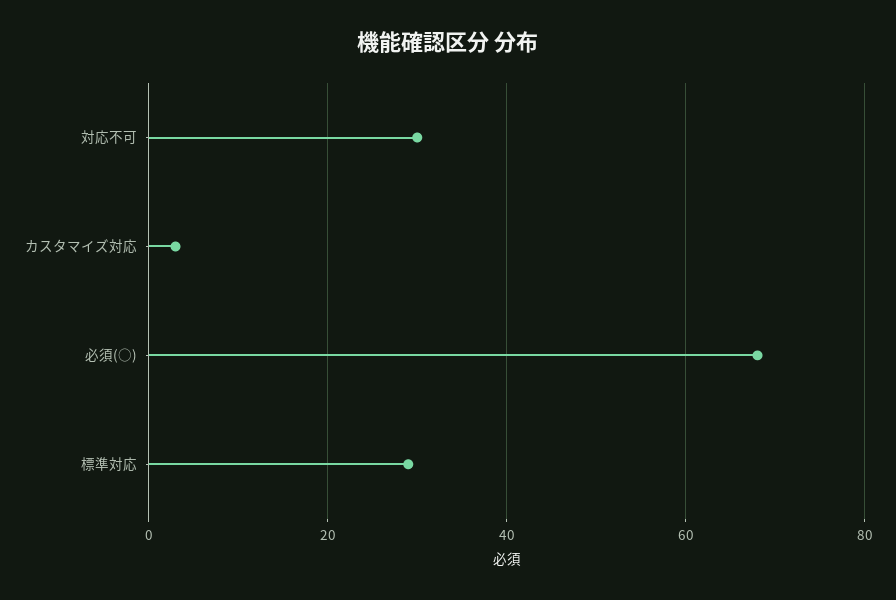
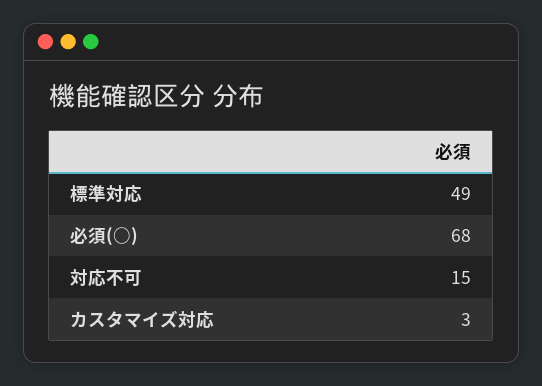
  {
-   "対応不可": 30,
+   "対応不可": 15,
    "カスタマイズ対応": 3,
    "必須(○)": 68,
-   "標準対応": 30
+   "標準対応": 49
  }

